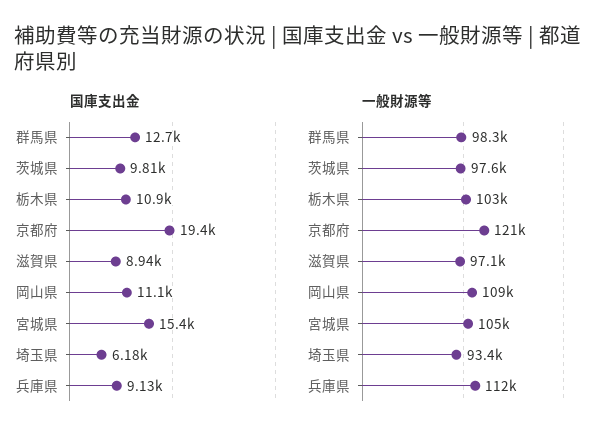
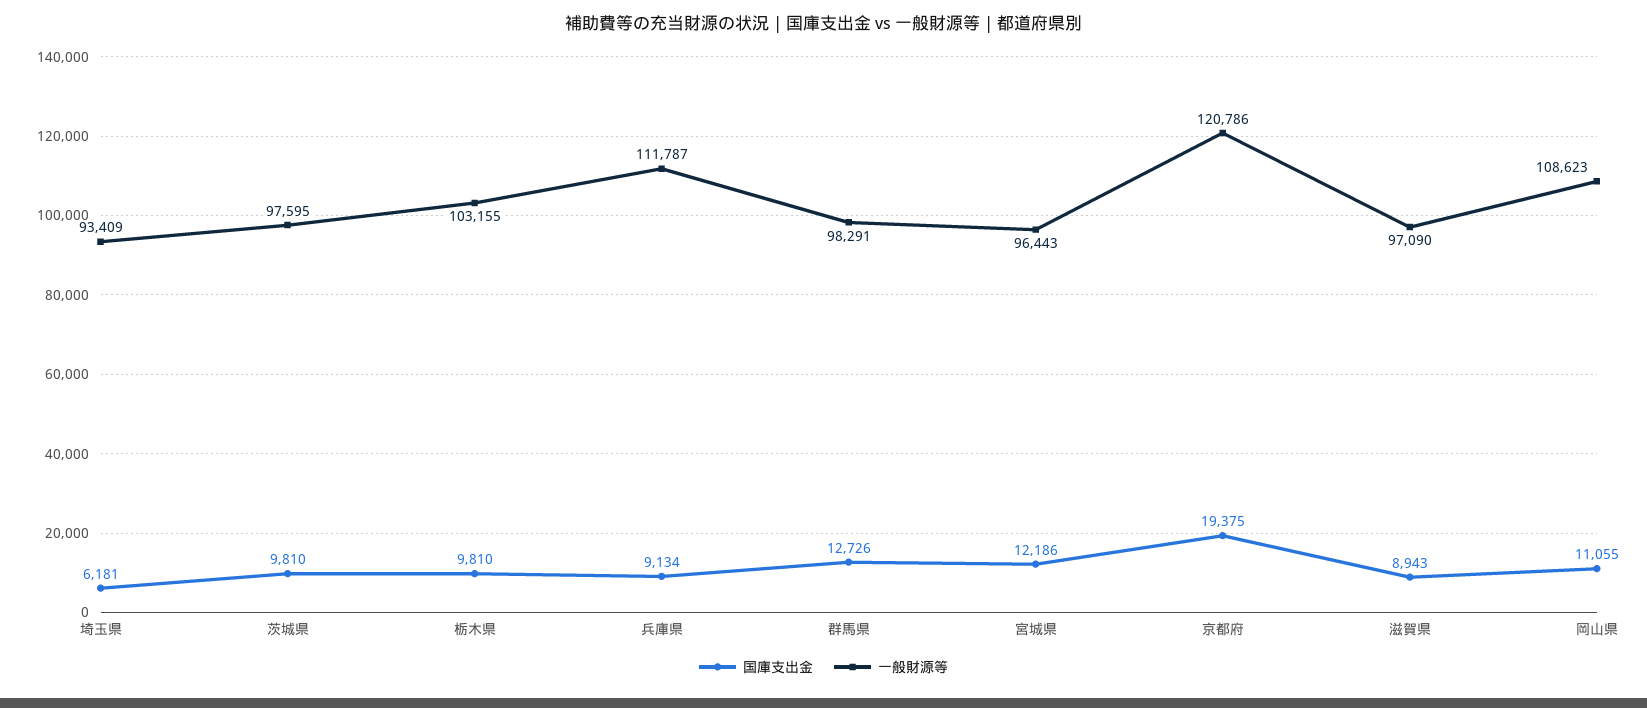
  {
    "国庫支出金": {
      "群馬県": 12726,
      "茨城県": 9810,
-     "栃木県": 10900,
+     "栃木県": 9810,
      "京都府": 19375,
      "滋賀県": 8943,
      "岡山県": 11055,
-     "宮城県": 15400,
+     "宮城県": 12186,
      "埼玉県": 6181,
      "兵庫県": 9134
    },
    "一般財源等": {
      "群馬県": 98291,
      "茨城県": 97595,
      "栃木県": 103155,
      "京都府": 120786,
      "滋賀県": 97090,
      "岡山県": 108623,
-     "宮城県": 105000,
+     "宮城県": 96443,
      "埼玉県": 93409,
      "兵庫県": 111787
    }
  }

